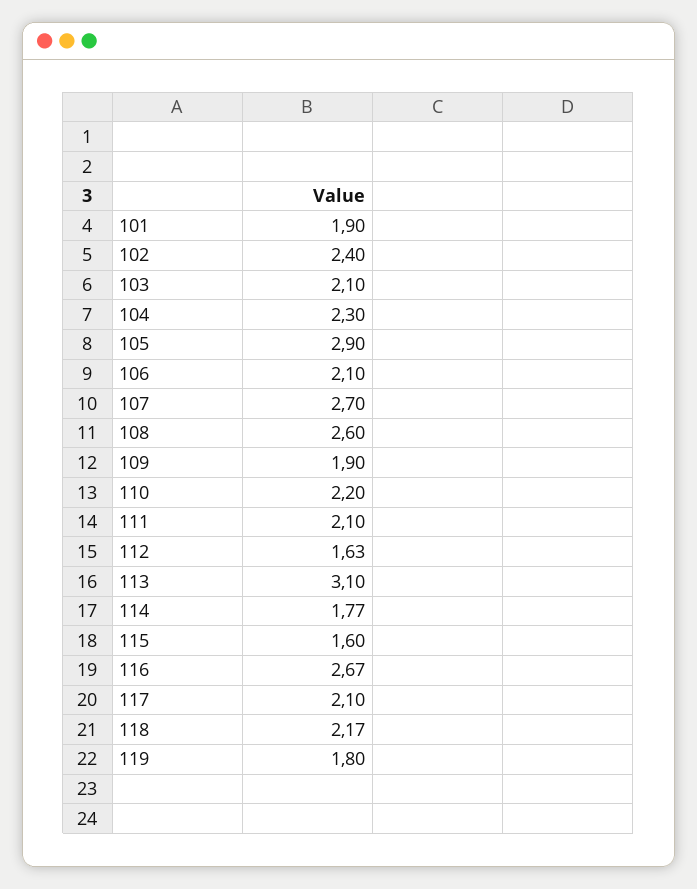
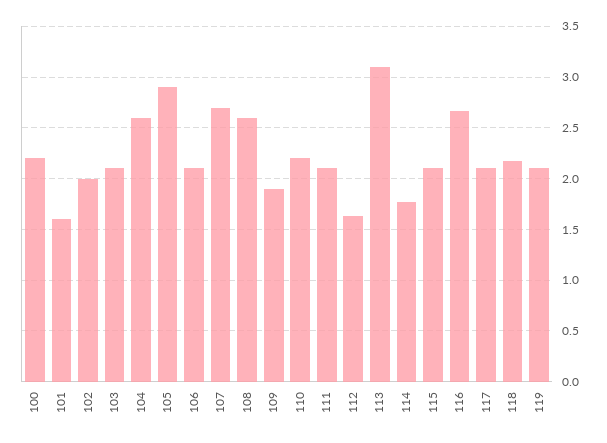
  {
-   "101": 1.9,
+   "101": 1.6,
-   "102": 2.4,
+   "102": 2,
    "103": 2.1,
-   "104": 2.3,
+   "104": 2.6,
    "105": 2.9,
    "106": 2.1,
    "107": 2.7,
    "108": 2.6,
    "109": 1.9,
    "110": 2.2,
    "111": 2.1,
    "112": 1.63,
    "113": 3.1,
    "114": 1.77,
-   "115": 1.6,
+   "115": 2.1,
    "116": 2.67,
    "117": 2.1,
    "118": 2.17,
-   "119": 1.8
+   "119": 2.1,
+   "100": 2.2
  }

